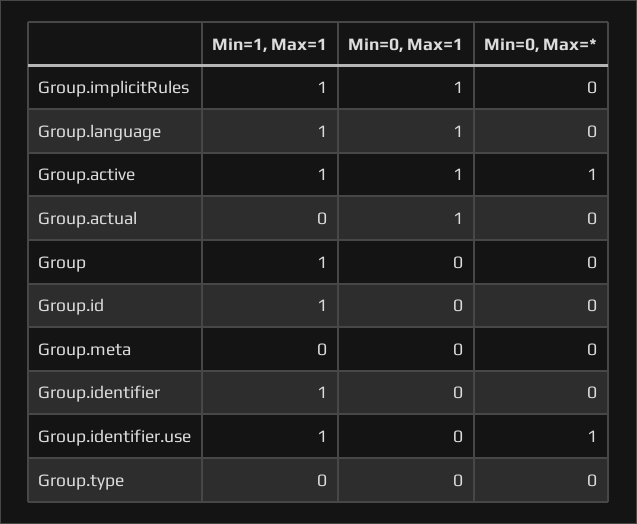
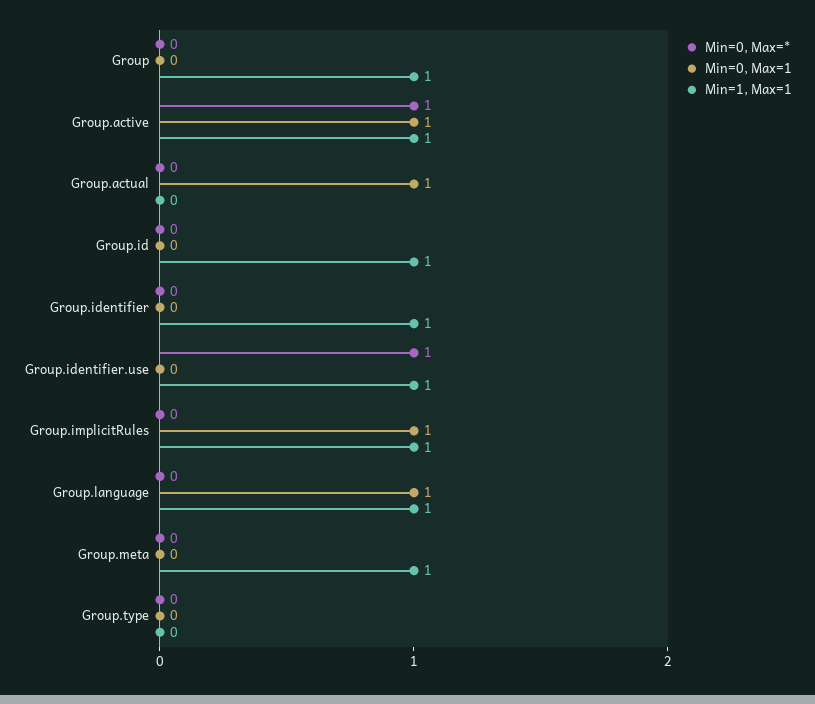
  {
    "Min=1, Max=1": {
      "Group.implicitRules": 1,
      "Group.language": 1,
      "Group.active": 1,
      "Group.actual": 0,
      "Group": 1,
      "Group.id": 1,
-     "Group.meta": 0,
+     "Group.meta": 1,
      "Group.identifier": 1,
      "Group.identifier.use": 1,
      "Group.type": 0
    },
    "Min=0, Max=1": {
      "Group.implicitRules": 1,
      "Group.language": 1,
      "Group.active": 1,
      "Group.actual": 1,
      "Group": 0,
      "Group.id": 0,
      "Group.meta": 0,
      "Group.identifier": 0,
      "Group.identifier.use": 0,
      "Group.type": 0
    },
    "Min=0, Max=*": {
      "Group.implicitRules": 0,
      "Group.language": 0,
      "Group.active": 1,
      "Group.actual": 0,
      "Group": 0,
      "Group.id": 0,
      "Group.meta": 0,
      "Group.identifier": 0,
      "Group.identifier.use": 1,
      "Group.type": 0
    }
  }

